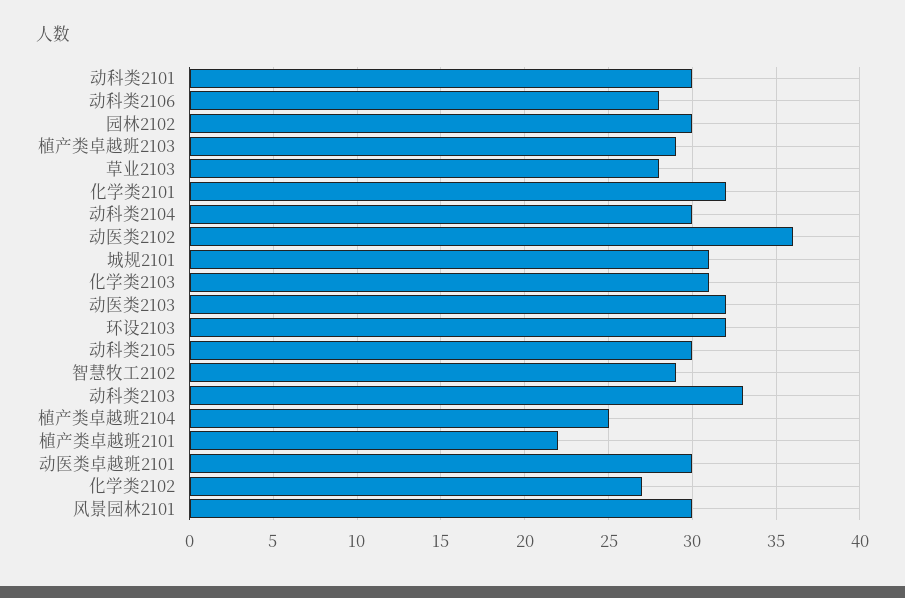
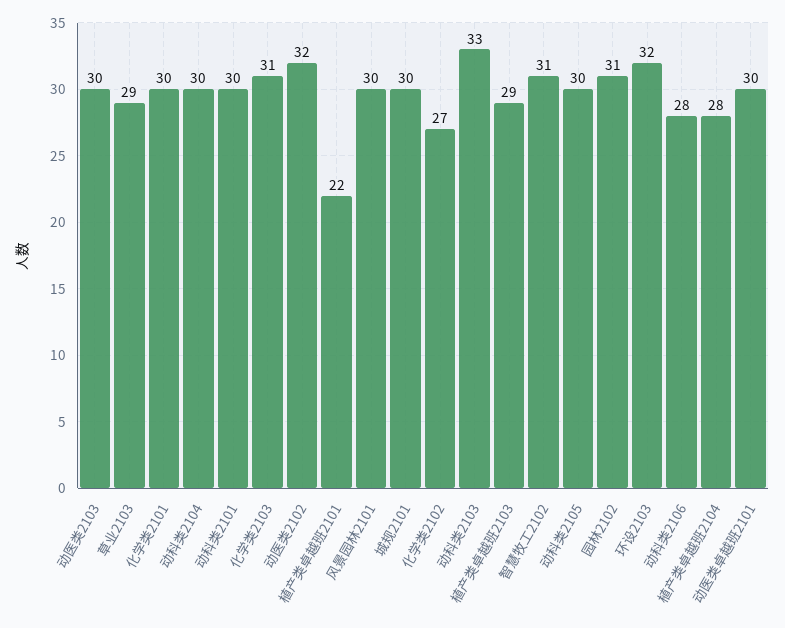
  {
    "动科类2101": 30,
    "动科类2106": 28,
-   "园林2102": 30,
+   "园林2102": 31,
    "植产类卓越班2103": 29,
-   "草业2103": 28,
+   "草业2103": 29,
-   "化学类2101": 32,
+   "化学类2101": 30,
    "动科类2104": 30,
-   "动医类2102": 36,
+   "动医类2102": 32,
-   "城规2101": 31,
+   "城规2101": 30,
    "化学类2103": 31,
-   "动医类2103": 32,
+   "动医类2103": 30,
    "环设2103": 32,
    "动科类2105": 30,
-   "智慧牧工2102": 29,
+   "智慧牧工2102": 31,
    "动科类2103": 33,
-   "植产类卓越班2104": 25,
+   "植产类卓越班2104": 28,
    "植产类卓越班2101": 22,
    "动医类卓越班2101": 30,
    "化学类2102": 27,
    "风景园林2101": 30
  }

